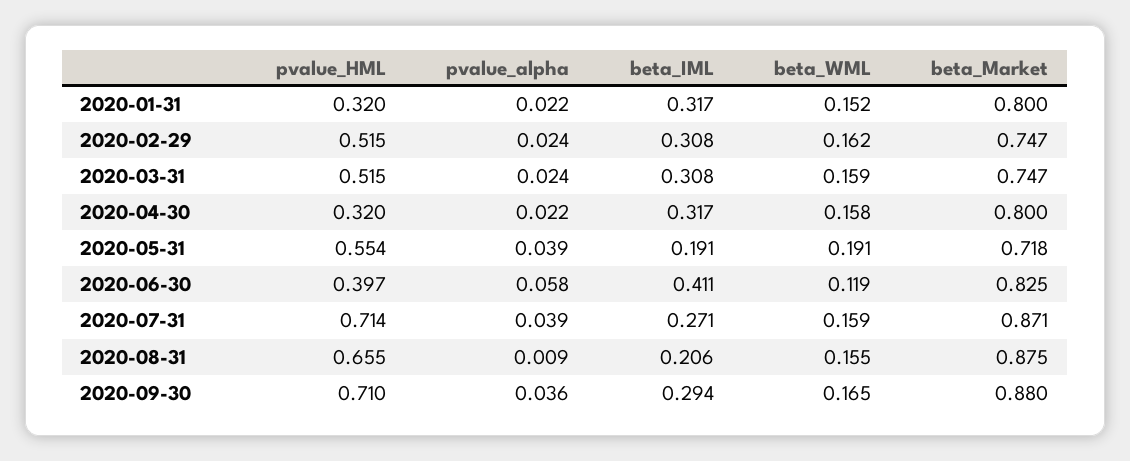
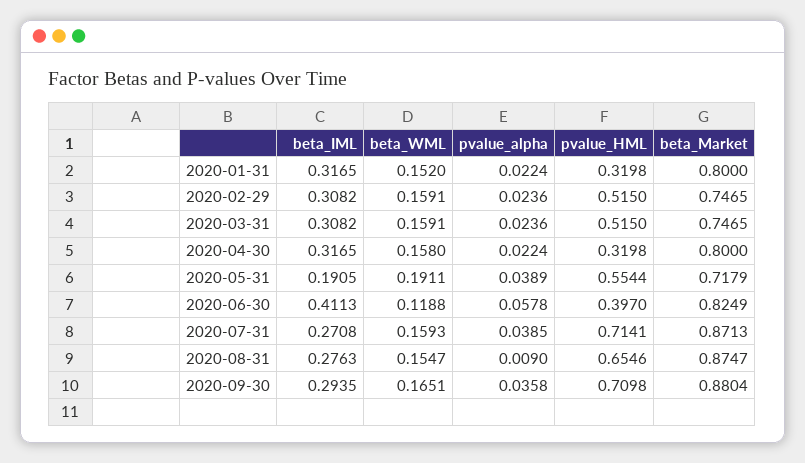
  {
    "pvalue_HML": {
      "2020-01-31": 0.3198,
      "2020-02-29": 0.515,
      "2020-03-31": 0.515,
      "2020-04-30": 0.3198,
      "2020-05-31": 0.5544,
      "2020-06-30": 0.397,
      "2020-07-31": 0.7141,
      "2020-08-31": 0.6546,
      "2020-09-30": 0.7098
    },
    "pvalue_alpha": {
      "2020-01-31": 0.0224,
      "2020-02-29": 0.0236,
      "2020-03-31": 0.0236,
      "2020-04-30": 0.0224,
      "2020-05-31": 0.0389,
      "2020-06-30": 0.0578,
      "2020-07-31": 0.0385,
      "2020-08-31": 0.009,
      "2020-09-30": 0.0358
    },
    "beta_IML": {
      "2020-01-31": 0.3165,
      "2020-02-29": 0.3082,
      "2020-03-31": 0.3082,
      "2020-04-30": 0.3165,
      "2020-05-31": 0.1905,
      "2020-06-30": 0.4113,
      "2020-07-31": 0.2708,
-     "2020-08-31": 0.206,
+     "2020-08-31": 0.2763,
      "2020-09-30": 0.2935
    },
    "beta_WML": {
      "2020-01-31": 0.152,
-     "2020-02-29": 0.162,
+     "2020-02-29": 0.1591,
      "2020-03-31": 0.1591,
      "2020-04-30": 0.158,
      "2020-05-31": 0.1911,
      "2020-06-30": 0.1188,
      "2020-07-31": 0.1593,
      "2020-08-31": 0.1547,
      "2020-09-30": 0.1651
    },
    "beta_Market": {
      "2020-01-31": 0.8,
      "2020-02-29": 0.7465,
      "2020-03-31": 0.7465,
      "2020-04-30": 0.8,
      "2020-05-31": 0.7179,
      "2020-06-30": 0.8249,
      "2020-07-31": 0.8713,
      "2020-08-31": 0.8747,
      "2020-09-30": 0.8804
    }
  }

